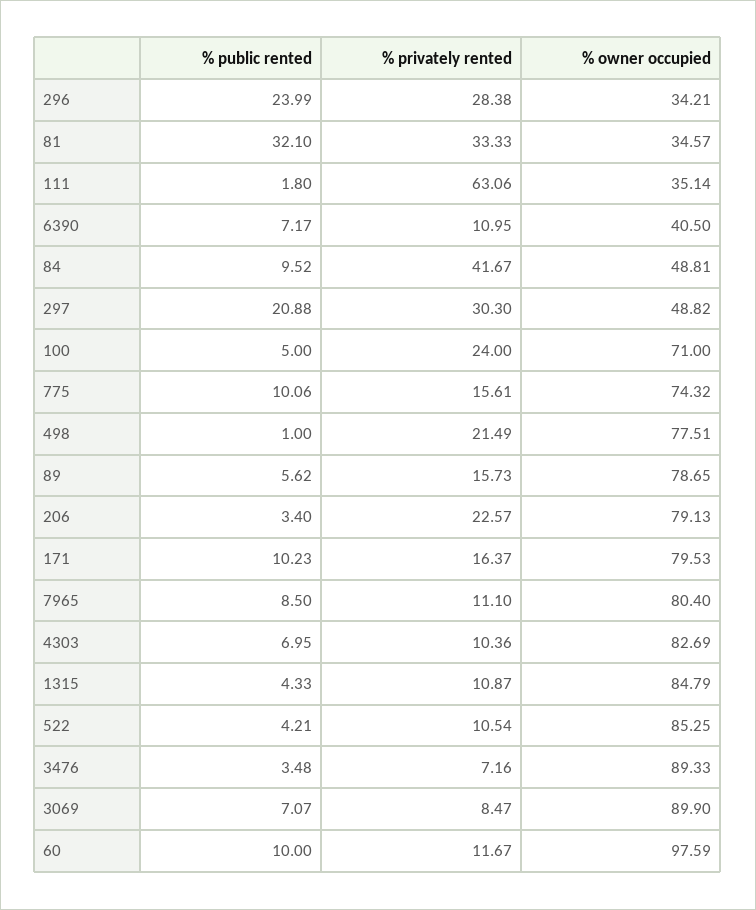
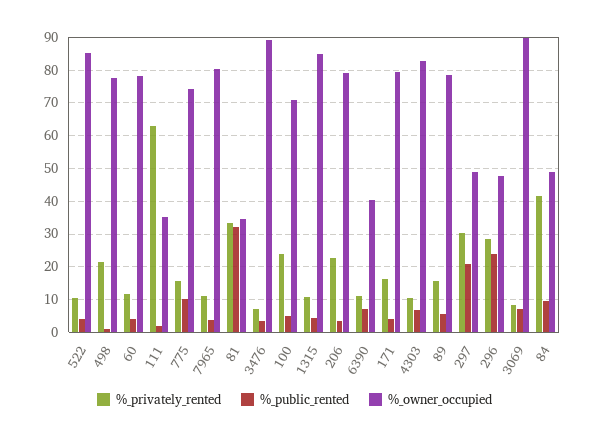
  {
    "% public rented": {
      "296": 23.99,
      "81": 32.1,
      "111": 1.8,
      "6390": 7.17,
      "84": 9.52,
      "297": 20.88,
      "100": 5,
      "775": 10.06,
      "498": 1,
      "89": 5.62,
      "206": 3.4,
-     "171": 10.23,
+     "171": 4,
-     "7965": 8.5,
+     "7965": 4,
      "4303": 6.95,
      "1315": 4.33,
      "522": 4.21,
      "3476": 3.48,
      "3069": 7.07,
-     "60": 10
+     "60": 4
    },
    "% privately rented": {
      "296": 28.38,
      "81": 33.33,
      "111": 63.06,
      "6390": 10.95,
      "84": 41.67,
      "297": 30.3,
      "100": 24,
      "775": 15.61,
      "498": 21.49,
      "89": 15.73,
      "206": 22.57,
      "171": 16.37,
      "7965": 11.1,
      "4303": 10.36,
      "1315": 10.87,
      "522": 10.54,
      "3476": 7.16,
      "3069": 8.47,
      "60": 11.67
    },
    "% owner occupied": {
-     "296": 34.21,
+     "296": 48,
      "81": 34.57,
      "111": 35.14,
      "6390": 40.5,
      "84": 48.81,
      "297": 48.82,
      "100": 71,
      "775": 74.32,
      "498": 77.51,
      "89": 78.65,
      "206": 79.13,
      "171": 79.53,
      "7965": 80.4,
      "4303": 82.69,
      "1315": 84.79,
      "522": 85.25,
      "3476": 89.33,
      "3069": 89.9,
-     "60": 97.59
+     "60": 78
    }
  }

